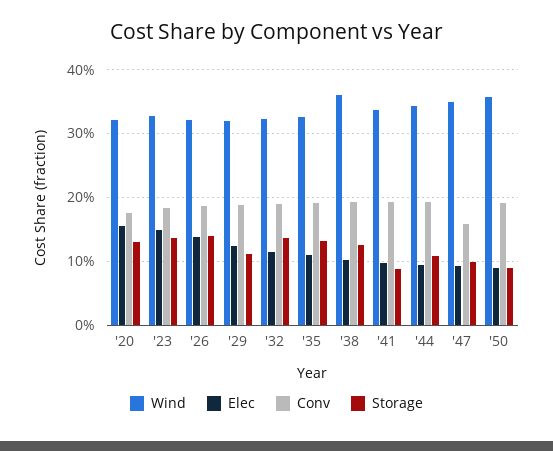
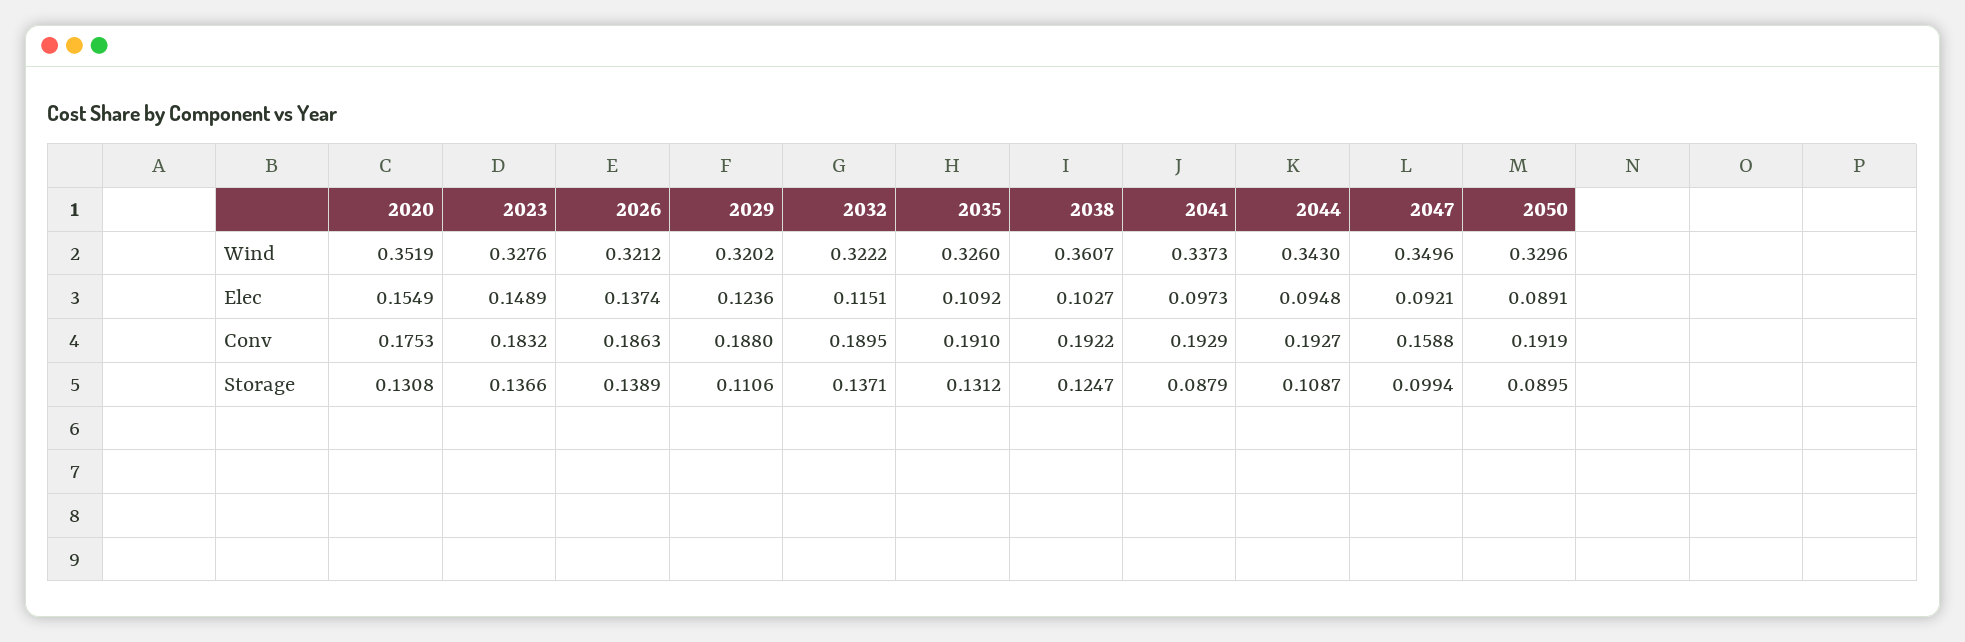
  {
    "Wind": {
-     "'20": 0.32,
+     "'20": 0.3519,
      "'23": 0.3276,
      "'26": 0.3212,
      "'29": 0.3202,
      "'32": 0.3222,
      "'35": 0.326,
      "'38": 0.3607,
      "'41": 0.3373,
      "'44": 0.343,
      "'47": 0.3496,
-     "'50": 0.36
+     "'50": 0.3296
    },
    "Elec": {
      "'20": 0.1549,
      "'23": 0.1489,
      "'26": 0.1374,
      "'29": 0.1236,
      "'32": 0.1151,
      "'35": 0.1092,
      "'38": 0.1027,
      "'41": 0.0973,
      "'44": 0.0948,
      "'47": 0.0921,
      "'50": 0.0891
    },
    "Conv": {
      "'20": 0.1753,
      "'23": 0.1832,
      "'26": 0.1863,
      "'29": 0.188,
      "'32": 0.1895,
      "'35": 0.191,
      "'38": 0.1922,
      "'41": 0.1929,
      "'44": 0.1927,
      "'47": 0.1588,
      "'50": 0.1919
    },
    "Storage": {
      "'20": 0.1308,
      "'23": 0.1366,
      "'26": 0.1389,
      "'29": 0.1106,
      "'32": 0.1371,
      "'35": 0.1312,
      "'38": 0.1247,
      "'41": 0.0879,
      "'44": 0.1087,
      "'47": 0.0994,
      "'50": 0.0895
    }
  }

